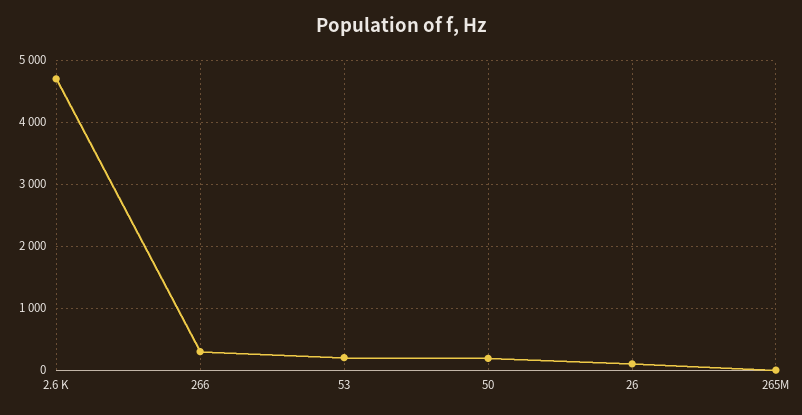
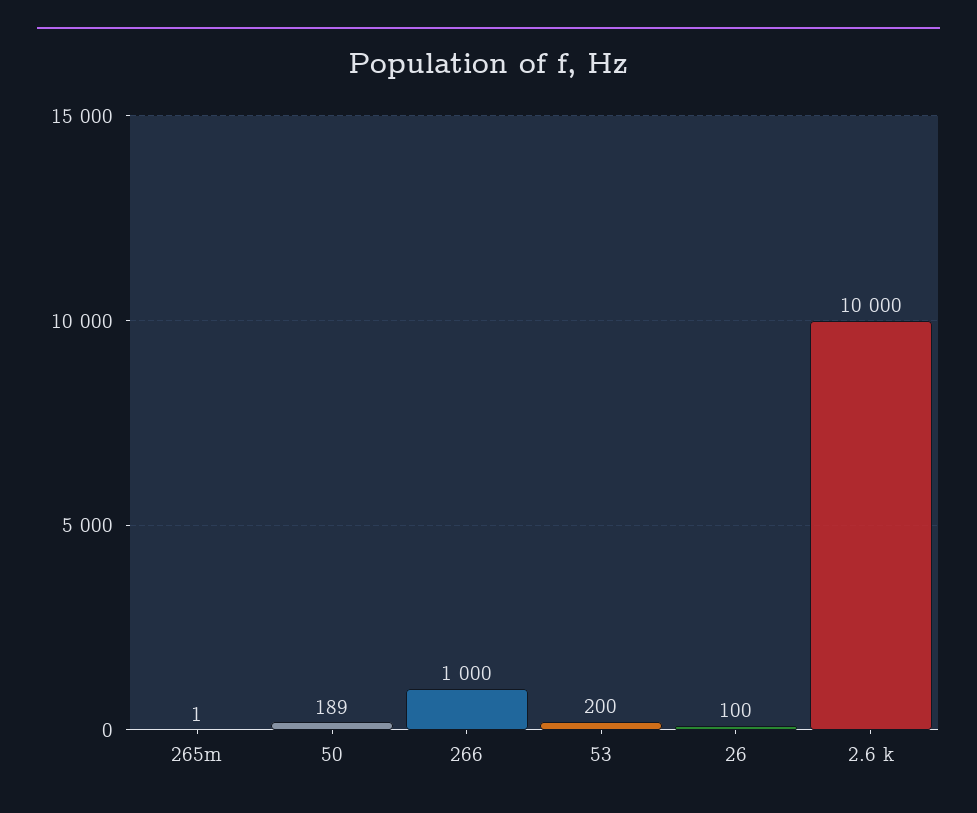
  {
-   "2.6 K": 4700,
+   "2.6 K": 10000,
-   "266": 300,
+   "266": 1000,
    "53": 200,
    "50": 189,
    "26": 100,
    "265M": 1
  }

